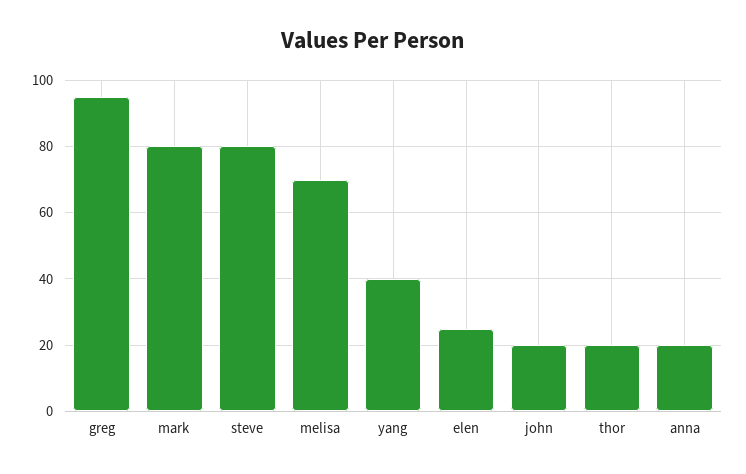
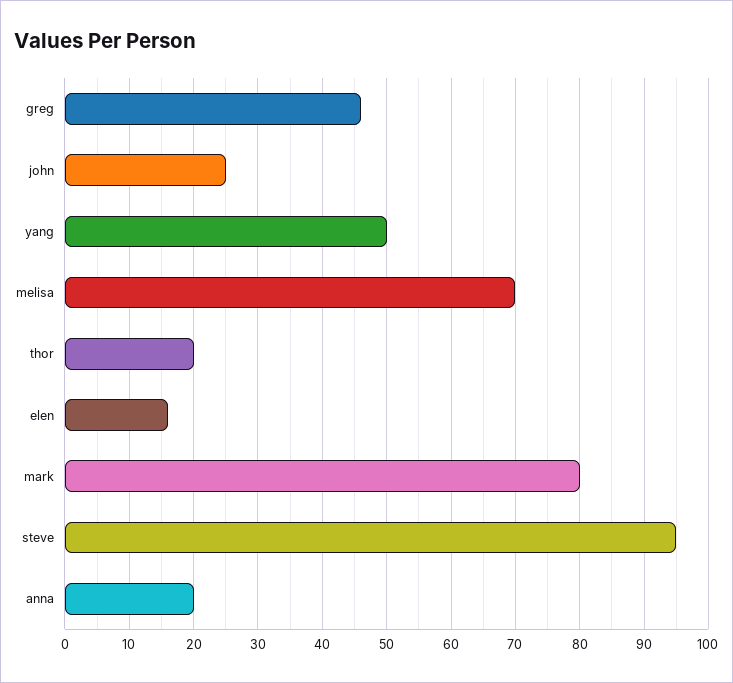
  {
-   "greg": 95,
+   "greg": 46,
    "mark": 80,
-   "steve": 80,
+   "steve": 95,
    "melisa": 70,
-   "yang": 40,
+   "yang": 50,
-   "elen": 25,
+   "elen": 16,
-   "john": 20,
+   "john": 25,
    "thor": 20,
    "anna": 20
  }

